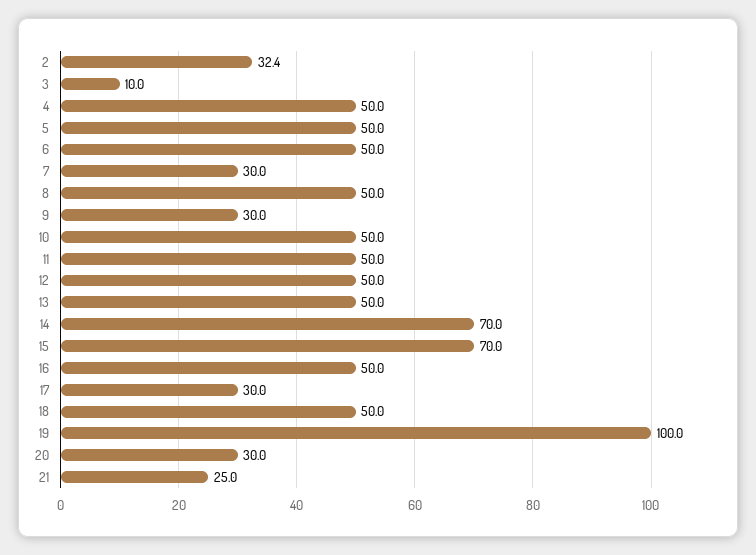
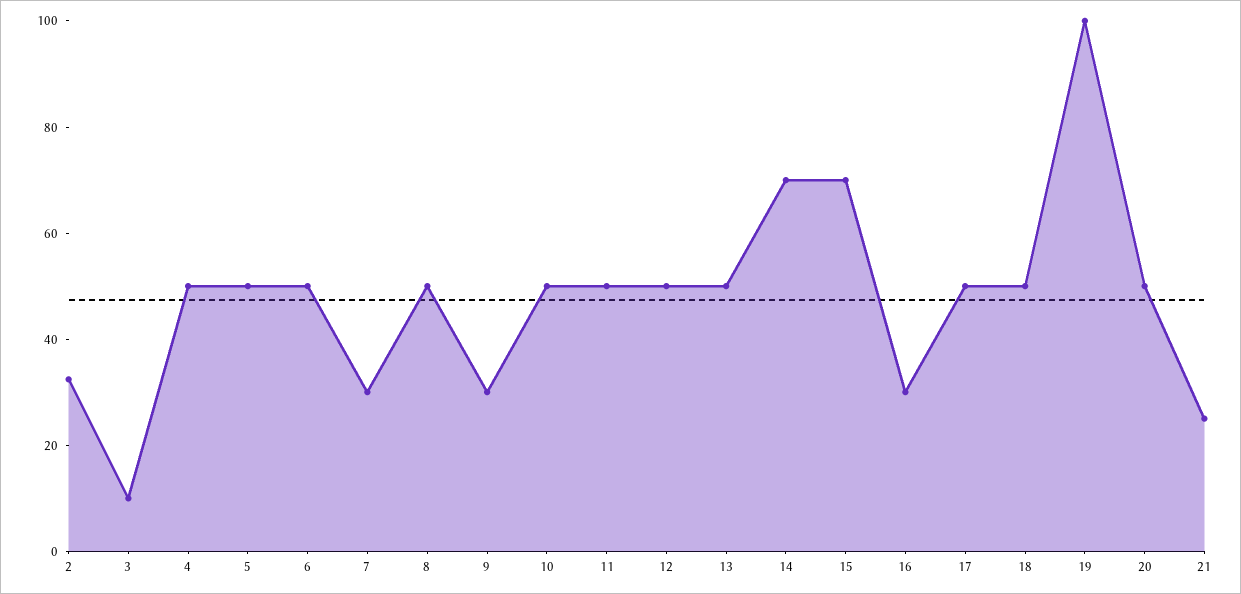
  {
    "2": 32.4,
    "3": 10,
    "4": 50,
    "5": 50,
    "6": 50,
    "7": 30,
    "8": 50,
    "9": 30,
    "10": 50,
    "11": 50,
    "12": 50,
    "13": 50,
    "14": 70,
    "15": 70,
-   "16": 50,
+   "16": 30,
-   "17": 30,
+   "17": 50,
    "18": 50,
    "19": 100,
-   "20": 30,
+   "20": 50,
    "21": 25
  }

